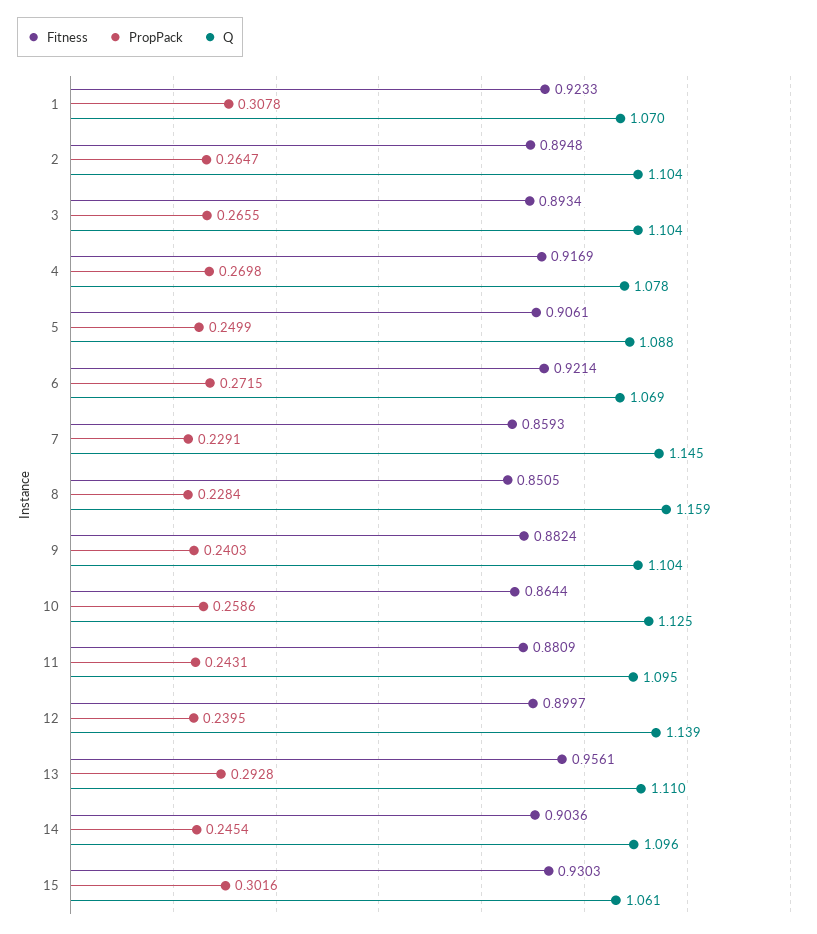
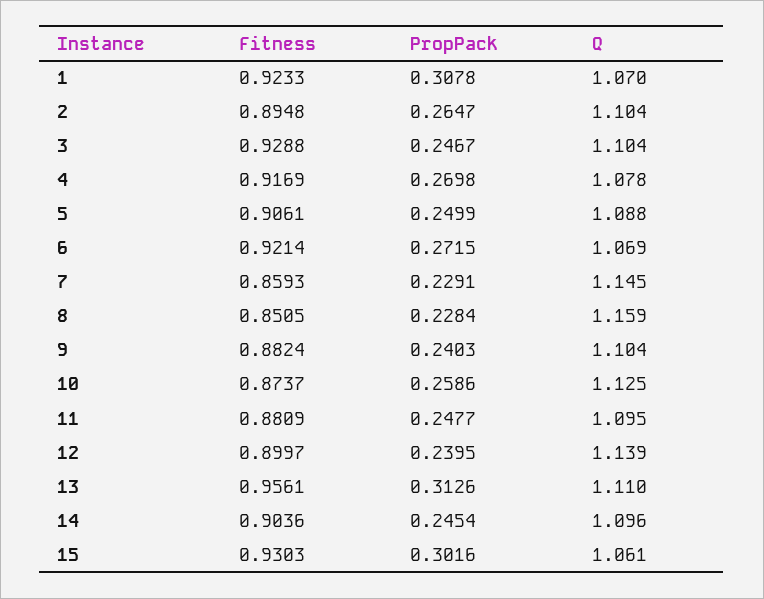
  {
    "Fitness": {
      "1": 0.9233,
      "2": 0.8948,
-     "3": 0.8934,
+     "3": 0.9288,
      "4": 0.9169,
      "5": 0.9061,
      "6": 0.9214,
      "7": 0.8593,
      "8": 0.8505,
      "9": 0.8824,
-     "10": 0.8644,
+     "10": 0.8737,
      "11": 0.8809,
      "12": 0.8997,
      "13": 0.9561,
      "14": 0.9036,
      "15": 0.9303
    },
    "PropPack": {
      "1": 0.3078,
      "2": 0.2647,
-     "3": 0.2655,
+     "3": 0.2467,
      "4": 0.2698,
      "5": 0.2499,
      "6": 0.2715,
      "7": 0.2291,
      "8": 0.2284,
      "9": 0.2403,
      "10": 0.2586,
-     "11": 0.2431,
+     "11": 0.2477,
      "12": 0.2395,
-     "13": 0.2928,
+     "13": 0.3126,
      "14": 0.2454,
      "15": 0.3016
    },
    "Q": {
      "1": 1.07,
      "2": 1.104,
      "3": 1.104,
      "4": 1.078,
      "5": 1.088,
      "6": 1.069,
      "7": 1.145,
      "8": 1.159,
      "9": 1.104,
      "10": 1.125,
      "11": 1.095,
      "12": 1.139,
      "13": 1.11,
      "14": 1.096,
      "15": 1.061
    }
  }

